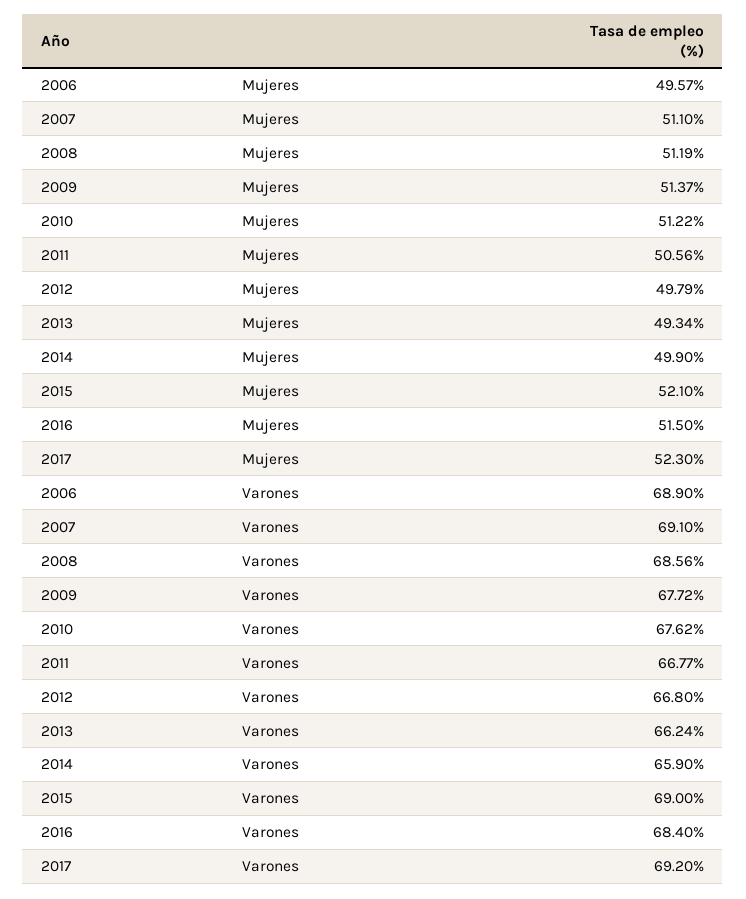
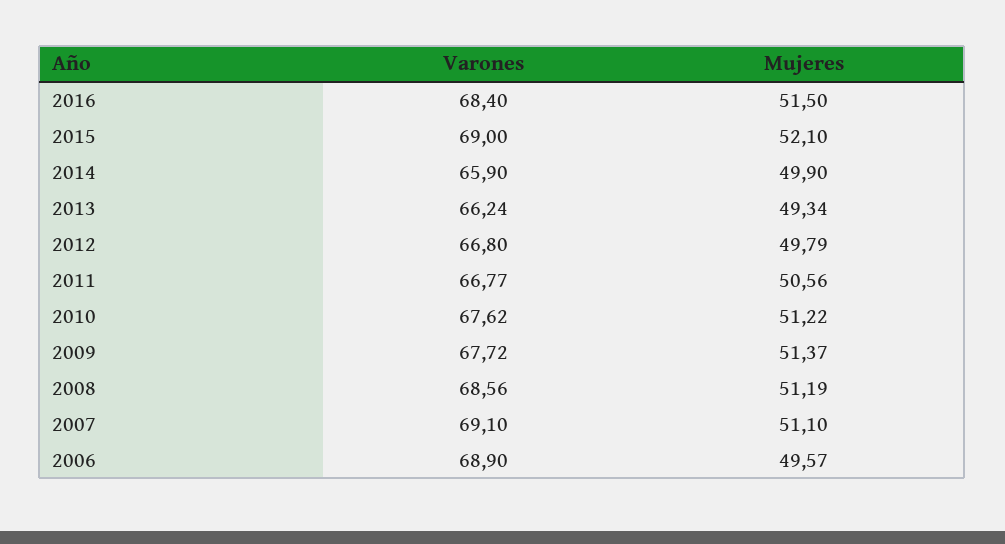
  {
    "2006": {
      "Mujeres": 49.57,
      "Varones": 68.9
    },
    "2007": {
      "Mujeres": 51.1,
      "Varones": 69.1
    },
    "2008": {
      "Mujeres": 51.19,
      "Varones": 68.56
    },
    "2009": {
      "Mujeres": 51.37,
      "Varones": 67.72
    },
    "2010": {
      "Mujeres": 51.22,
      "Varones": 67.62
    },
    "2011": {
      "Mujeres": 50.56,
      "Varones": 66.77
    },
    "2012": {
      "Mujeres": 49.79,
      "Varones": 66.8
    },
    "2013": {
      "Mujeres": 49.34,
      "Varones": 66.24
    },
    "2014": {
      "Mujeres": 49.9,
      "Varones": 65.9
    },
    "2015": {
      "Mujeres": 52.1,
      "Varones": 69
    },
    "2016": {
      "Mujeres": 51.5,
      "Varones": 68.4
-   },
+   }
-   "2017": {
-     "Mujeres": 52.3,
-     "Varones": 69.2
-   }
  }

